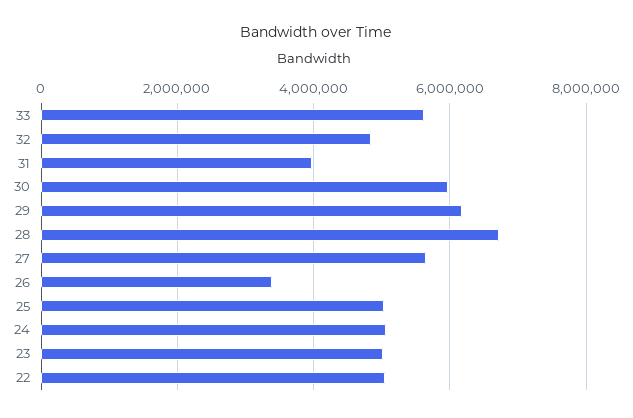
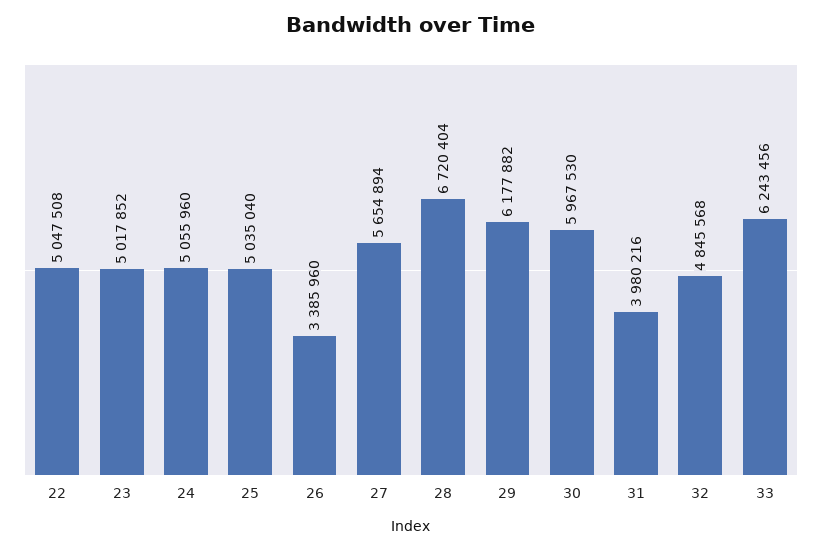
  {
-   "33": 5600000,
+   "33": 6243456,
    "32": 4845568,
    "31": 3980216,
    "30": 5967530,
    "29": 6177882,
    "28": 6720404,
    "27": 5654894,
    "26": 3385960,
    "25": 5035040,
    "24": 5055960,
    "23": 5017852,
    "22": 5047508
  }

